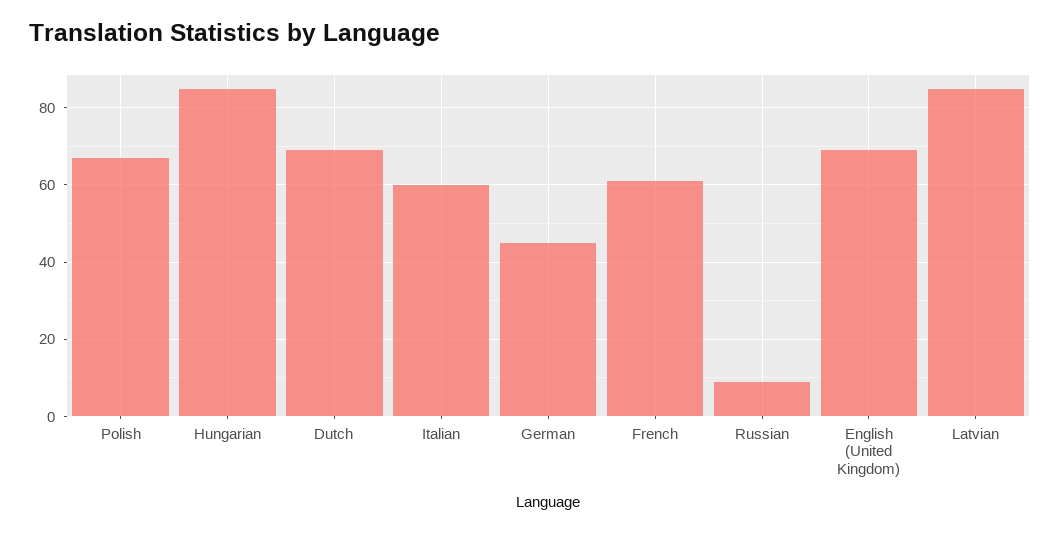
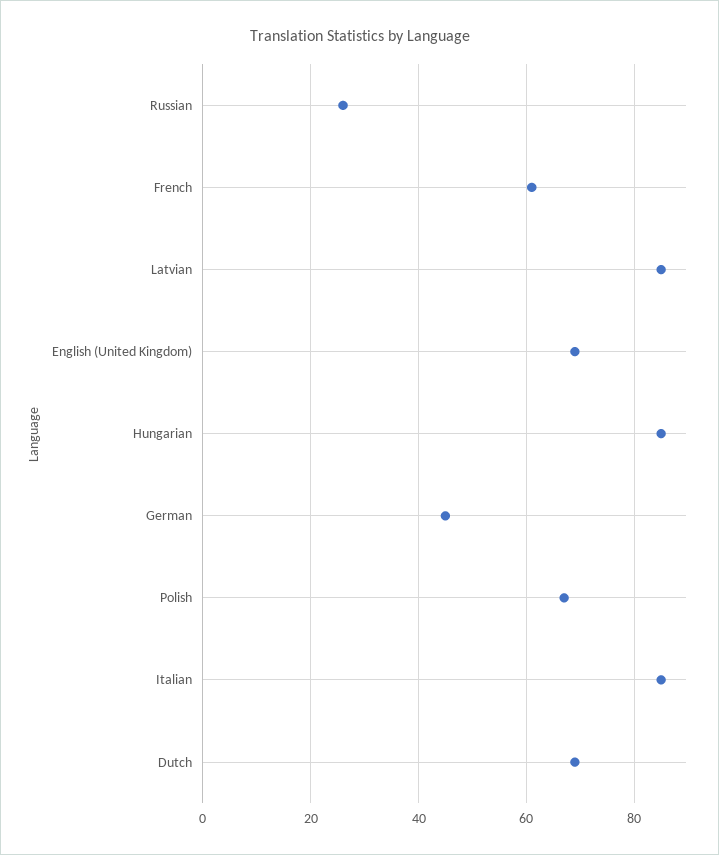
  {
    "Polish": 65,
    "Hungarian": 85,
    "Dutch": 70,
-   "Italian": 60,
+   "Italian": 85,
    "German": 45,
    "French": 60,
-   "Russian": 10,
+   "Russian": 25,
    "English (United Kingdom)": 70,
    "Latvian": 85
  }

